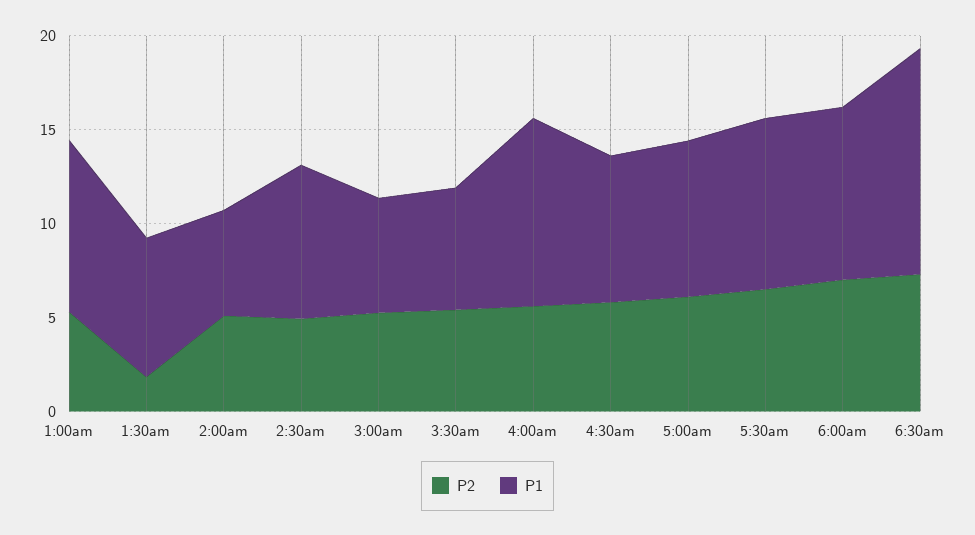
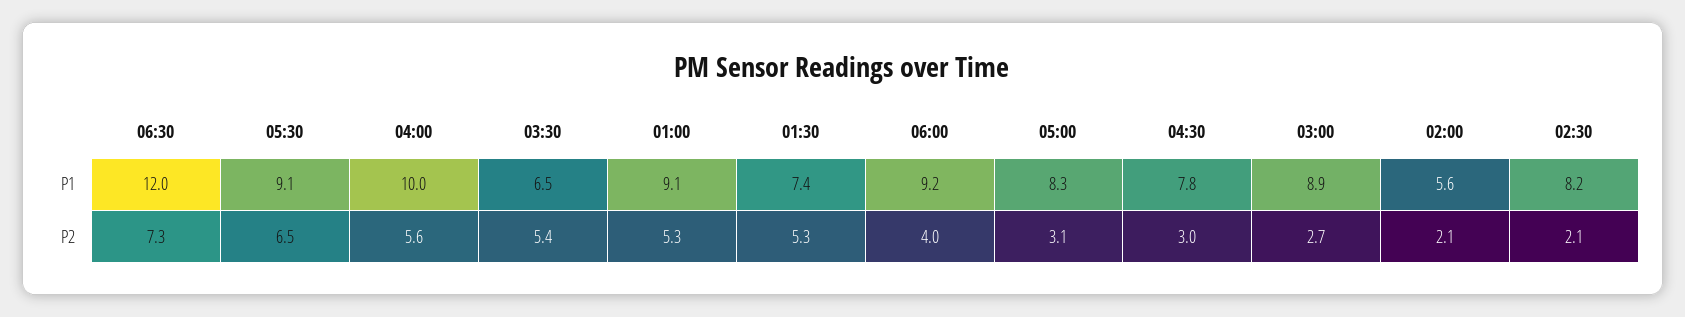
  {
    "P2": {
      "1:00am": 5.3,
-     "1:30am": 2,
+     "1:30am": 5.3,
-     "2:00am": 5,
+     "2:00am": 2.1,
-     "2:30am": 5,
+     "2:30am": 2.1,
-     "3:00am": 5,
+     "3:00am": 2.7,
      "3:30am": 5.4,
      "4:00am": 5.6,
-     "4:30am": 6,
+     "4:30am": 3,
-     "5:00am": 6,
+     "5:00am": 3.1,
      "5:30am": 6.5,
-     "6:00am": 7,
+     "6:00am": 4,
      "6:30am": 7.3
    },
    "P1": {
      "1:00am": 9.1,
      "1:30am": 7.4,
      "2:00am": 5.6,
      "2:30am": 8.2,
-     "3:00am": 6,
+     "3:00am": 8.9,
      "3:30am": 6.5,
      "4:00am": 10,
      "4:30am": 7.8,
      "5:00am": 8.3,
      "5:30am": 9.1,
      "6:00am": 9.2,
      "6:30am": 12
    }
  }

